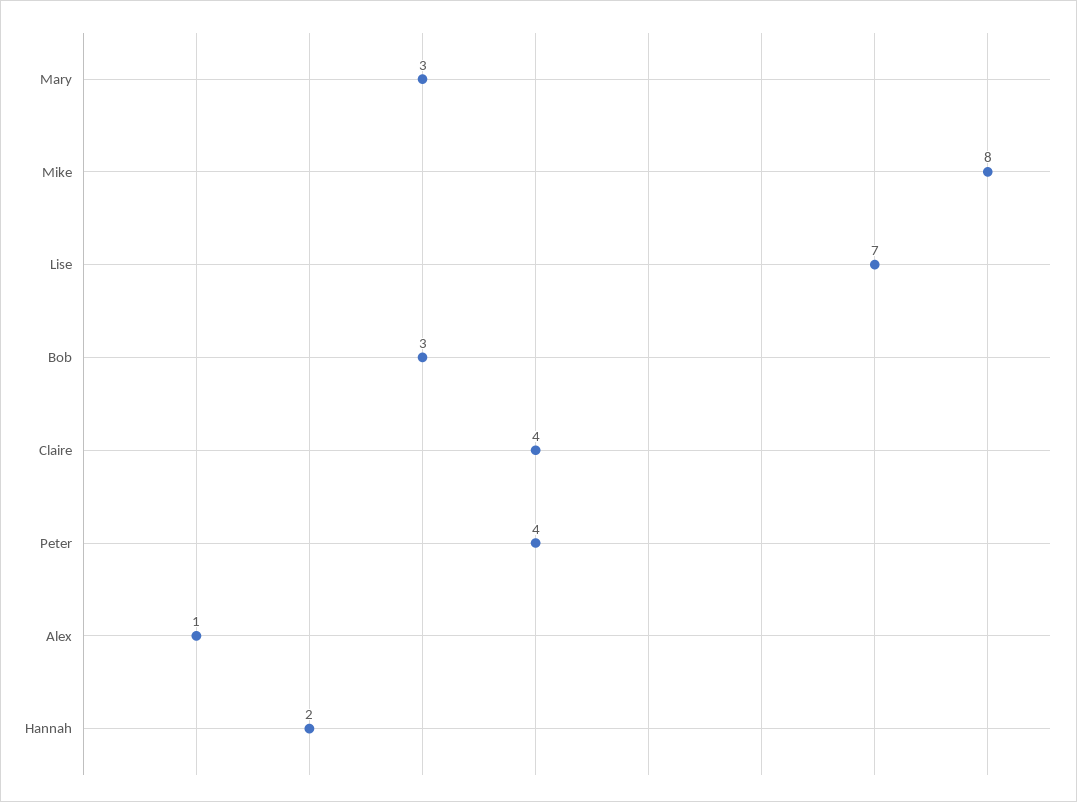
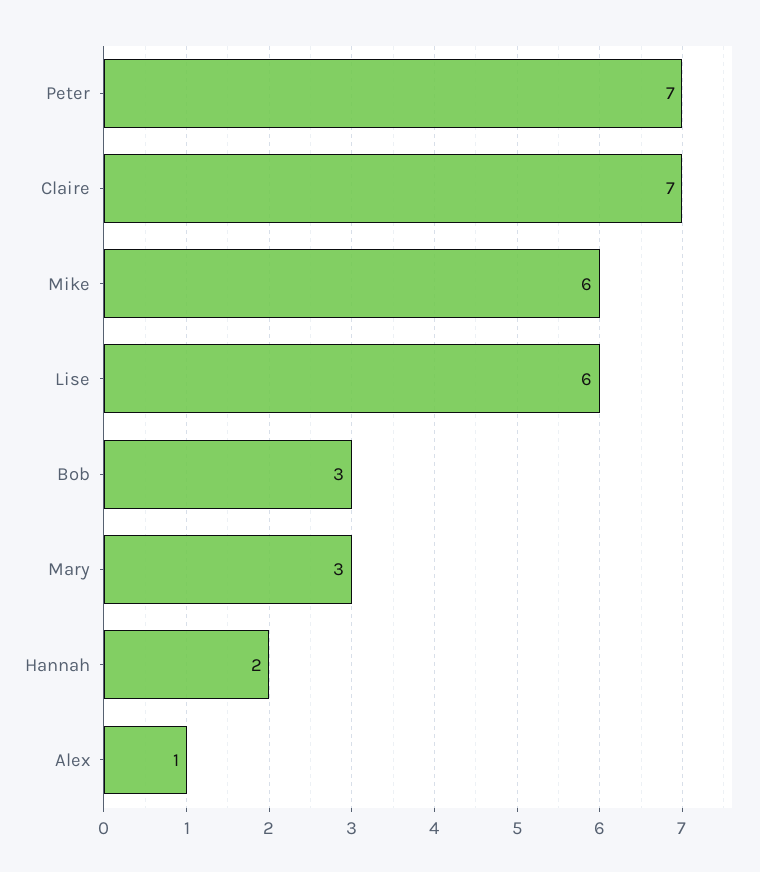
  {
    "Mary": 3,
-   "Mike": 8,
+   "Mike": 6,
-   "Lise": 7,
+   "Lise": 6,
    "Bob": 3,
-   "Claire": 4,
+   "Claire": 7,
-   "Peter": 4,
+   "Peter": 7,
    "Alex": 1,
    "Hannah": 2
  }

